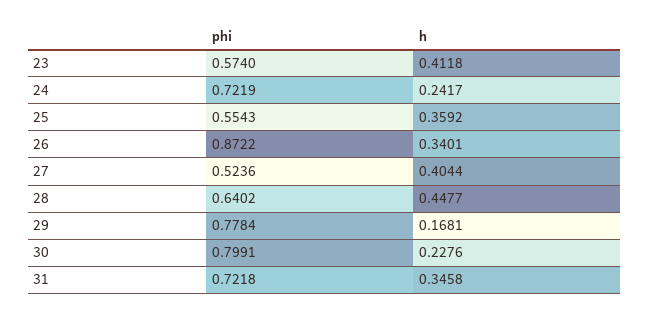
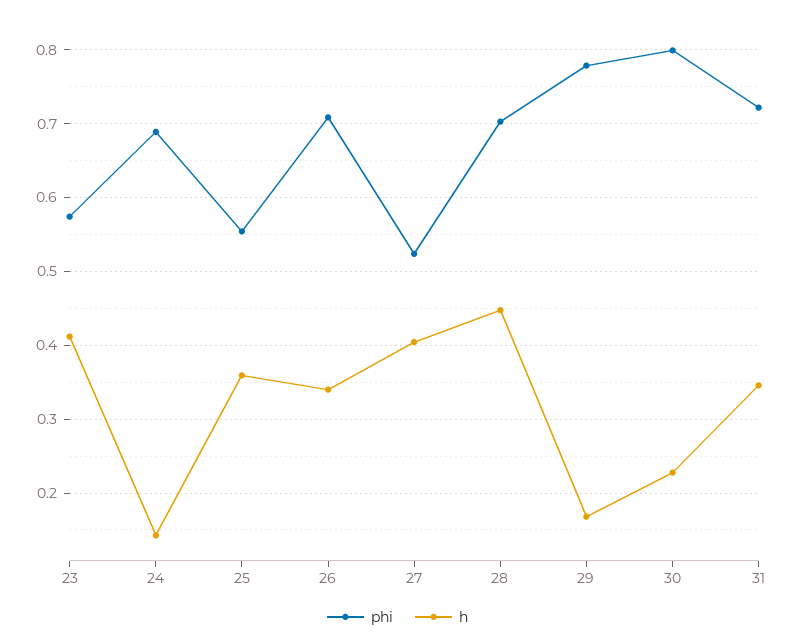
  {
    "phi": {
      "23": 0.574,
-     "24": 0.7219,
+     "24": 0.69,
      "25": 0.5543,
-     "26": 0.8722,
+     "26": 0.71,
      "27": 0.5236,
-     "28": 0.6402,
+     "28": 0.7,
      "29": 0.7784,
      "30": 0.7991,
      "31": 0.7218
    },
    "h": {
      "23": 0.4118,
-     "24": 0.2417,
+     "24": 0.14,
      "25": 0.3592,
      "26": 0.3401,
      "27": 0.4044,
      "28": 0.4477,
      "29": 0.1681,
      "30": 0.2276,
      "31": 0.3458
    }
  }

